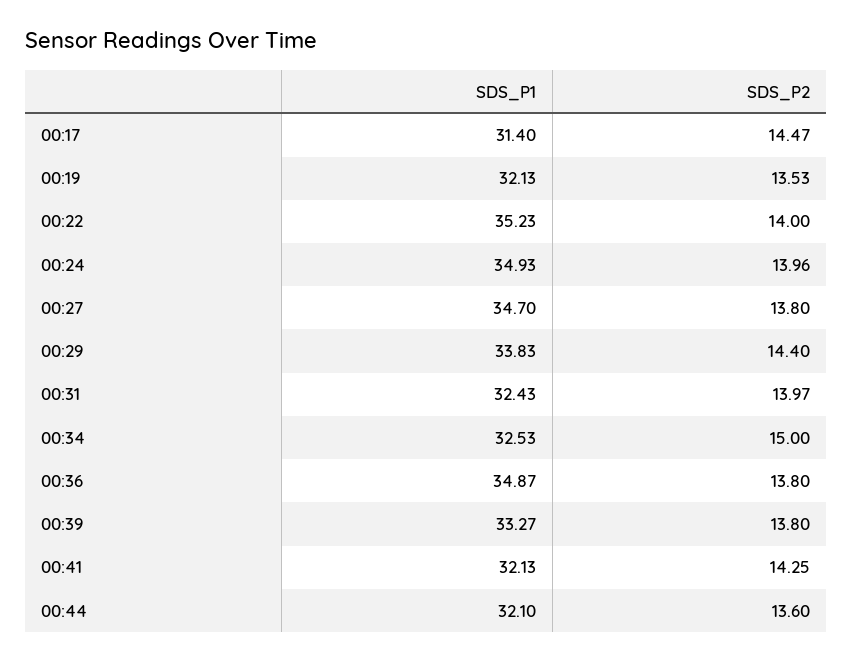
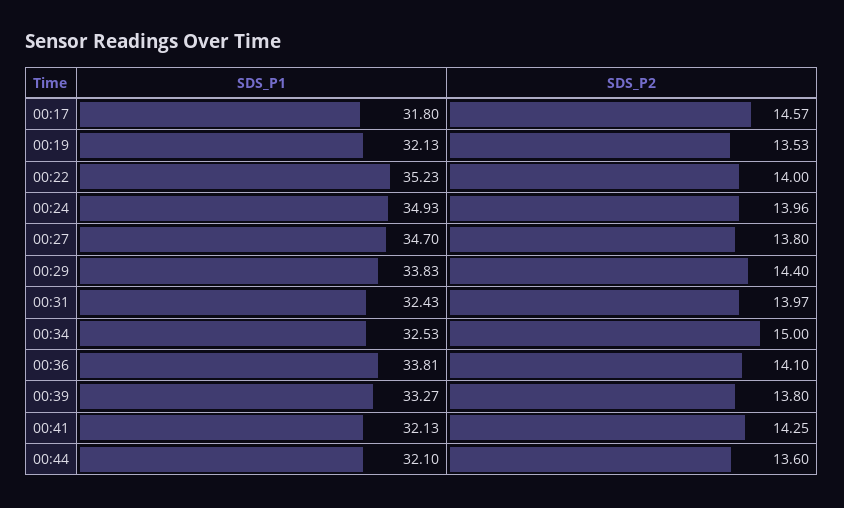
  {
    "SDS_P1": {
-     "00:17": 31.4,
+     "00:17": 31.8,
      "00:19": 32.13,
      "00:22": 35.23,
      "00:24": 34.93,
      "00:27": 34.7,
      "00:29": 33.83,
      "00:31": 32.43,
      "00:34": 32.53,
-     "00:36": 34.87,
+     "00:36": 33.81,
      "00:39": 33.27,
      "00:41": 32.13,
      "00:44": 32.1
    },
    "SDS_P2": {
-     "00:17": 14.47,
+     "00:17": 14.57,
      "00:19": 13.53,
      "00:22": 14,
      "00:24": 13.96,
      "00:27": 13.8,
      "00:29": 14.4,
      "00:31": 13.97,
      "00:34": 15,
-     "00:36": 13.8,
+     "00:36": 14.1,
      "00:39": 13.8,
      "00:41": 14.25,
      "00:44": 13.6
    }
  }

